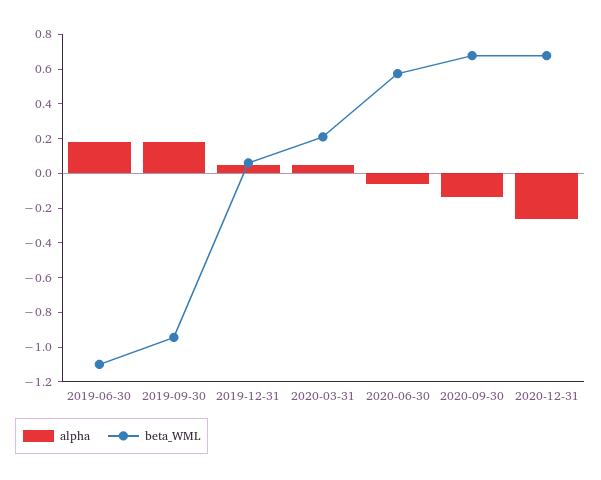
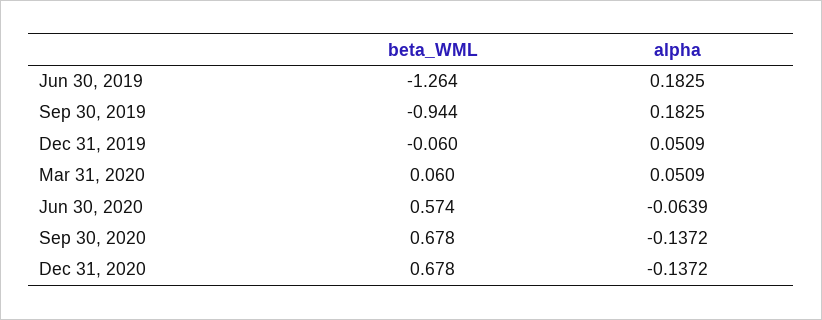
  {
    "alpha": {
      "2019-06-30": 0.1825,
      "2019-09-30": 0.1825,
      "2019-12-31": 0.0509,
      "2020-03-31": 0.0509,
      "2020-06-30": -0.0639,
      "2020-09-30": -0.1372,
-     "2020-12-31": -0.25
+     "2020-12-31": -0.1372
    },
    "beta_WML": {
-     "2019-06-30": -1.1,
+     "2019-06-30": -1.264,
      "2019-09-30": -0.944,
-     "2019-12-31": 0.05,
+     "2019-12-31": -0.06,
-     "2020-03-31": 0.2,
+     "2020-03-31": 0.06,
      "2020-06-30": 0.574,
      "2020-09-30": 0.678,
      "2020-12-31": 0.678
    }
  }

